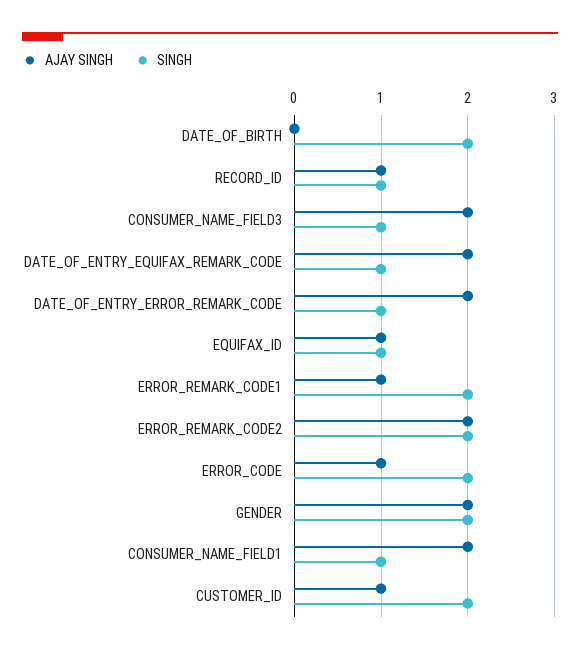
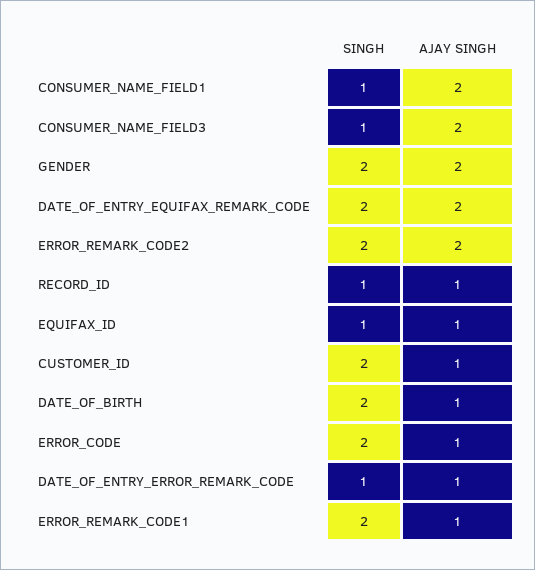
  {
    "AJAY SINGH": {
-     "DATE_OF_BIRTH": 0,
+     "DATE_OF_BIRTH": 1,
      "RECORD_ID": 1,
      "CONSUMER_NAME_FIELD3": 2,
      "DATE_OF_ENTRY_EQUIFAX_REMARK_CODE": 2,
-     "DATE_OF_ENTRY_ERROR_REMARK_CODE": 2,
+     "DATE_OF_ENTRY_ERROR_REMARK_CODE": 1,
      "EQUIFAX_ID": 1,
      "ERROR_REMARK_CODE1": 1,
      "ERROR_REMARK_CODE2": 2,
      "ERROR_CODE": 1,
      "GENDER": 2,
      "CONSUMER_NAME_FIELD1": 2,
      "CUSTOMER_ID": 1
    },
    "SINGH": {
      "DATE_OF_BIRTH": 2,
      "RECORD_ID": 1,
      "CONSUMER_NAME_FIELD3": 1,
-     "DATE_OF_ENTRY_EQUIFAX_REMARK_CODE": 1,
+     "DATE_OF_ENTRY_EQUIFAX_REMARK_CODE": 2,
      "DATE_OF_ENTRY_ERROR_REMARK_CODE": 1,
      "EQUIFAX_ID": 1,
      "ERROR_REMARK_CODE1": 2,
      "ERROR_REMARK_CODE2": 2,
      "ERROR_CODE": 2,
      "GENDER": 2,
      "CONSUMER_NAME_FIELD1": 1,
      "CUSTOMER_ID": 2
    }
  }

